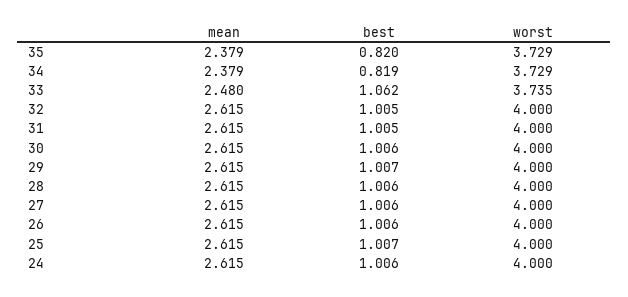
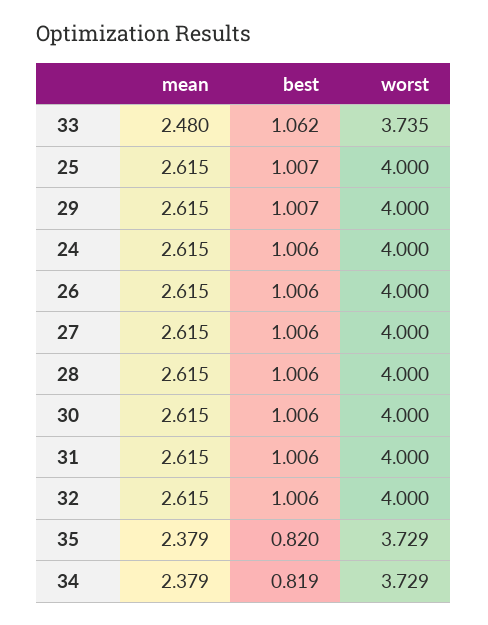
  {
    "mean": {
      "35": 2.379,
      "34": 2.379,
      "33": 2.48,
      "32": 2.615,
      "31": 2.615,
      "30": 2.615,
      "29": 2.615,
      "28": 2.615,
      "27": 2.615,
      "26": 2.615,
      "25": 2.615,
      "24": 2.615
    },
    "best": {
      "35": 0.82,
      "34": 0.819,
      "33": 1.062,
-     "32": 1.005,
+     "32": 1.006,
-     "31": 1.005,
+     "31": 1.006,
      "30": 1.006,
      "29": 1.007,
      "28": 1.006,
      "27": 1.006,
      "26": 1.006,
      "25": 1.007,
      "24": 1.006
    },
    "worst": {
      "35": 3.729,
      "34": 3.729,
      "33": 3.735,
      "32": 4,
      "31": 4,
      "30": 4,
      "29": 4,
      "28": 4,
      "27": 4,
      "26": 4,
      "25": 4,
      "24": 4
    }
  }

